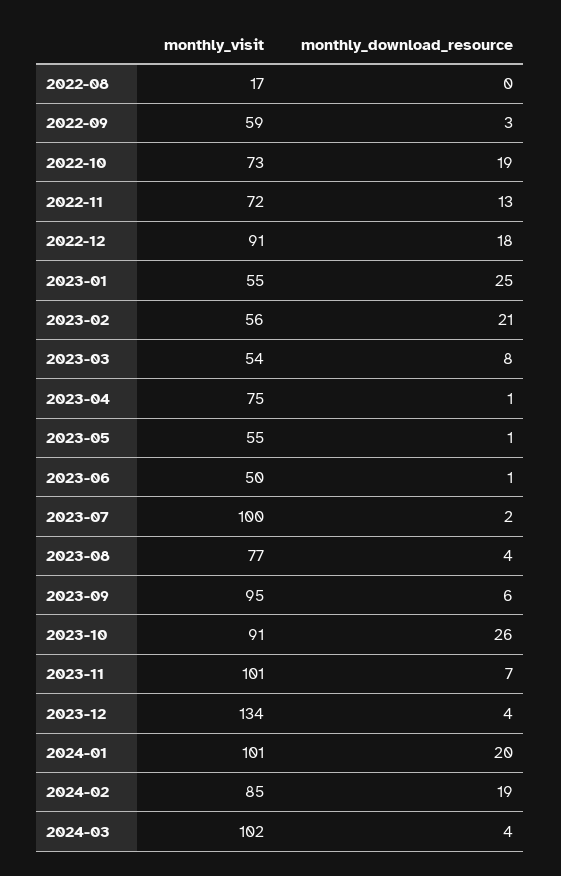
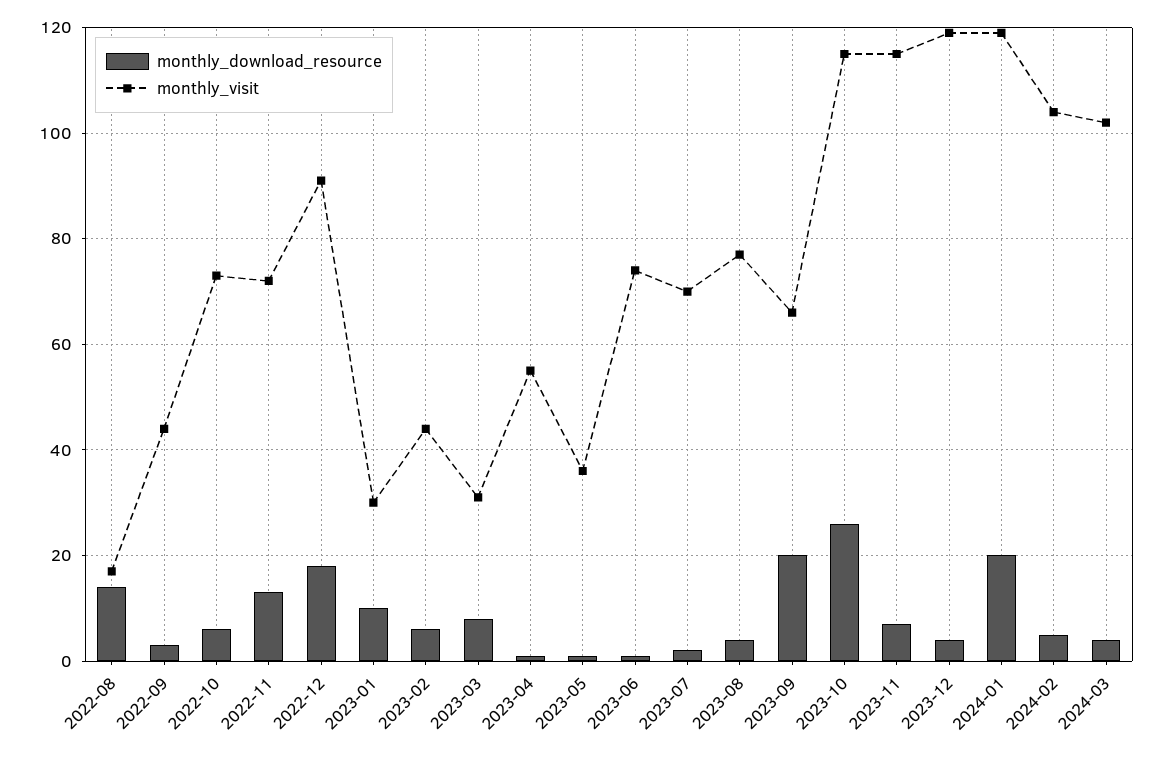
  {
    "monthly_visit": {
      "2022-08": 17,
-     "2022-09": 59,
+     "2022-09": 45,
      "2022-10": 73,
      "2022-11": 72,
      "2022-12": 91,
-     "2023-01": 55,
+     "2023-01": 30,
-     "2023-02": 56,
+     "2023-02": 45,
-     "2023-03": 54,
+     "2023-03": 30,
-     "2023-04": 75,
+     "2023-04": 55,
-     "2023-05": 55,
+     "2023-05": 35,
-     "2023-06": 50,
+     "2023-06": 75,
-     "2023-07": 100,
+     "2023-07": 70,
      "2023-08": 77,
-     "2023-09": 95,
+     "2023-09": 65,
-     "2023-10": 91,
+     "2023-10": 115,
-     "2023-11": 101,
+     "2023-11": 115,
-     "2023-12": 134,
+     "2023-12": 120,
-     "2024-01": 101,
+     "2024-01": 120,
-     "2024-02": 85,
+     "2024-02": 105,
      "2024-03": 102
    },
    "monthly_download_resource": {
-     "2022-08": 0,
+     "2022-08": 15,
      "2022-09": 3,
-     "2022-10": 19,
+     "2022-10": 5,
      "2022-11": 13,
      "2022-12": 18,
-     "2023-01": 25,
+     "2023-01": 10,
-     "2023-02": 21,
+     "2023-02": 5,
      "2023-03": 8,
      "2023-04": 1,
      "2023-05": 1,
      "2023-06": 1,
      "2023-07": 2,
      "2023-08": 4,
-     "2023-09": 6,
+     "2023-09": 20,
      "2023-10": 26,
      "2023-11": 7,
      "2023-12": 4,
      "2024-01": 20,
-     "2024-02": 19,
+     "2024-02": 5,
      "2024-03": 4
    }
  }

